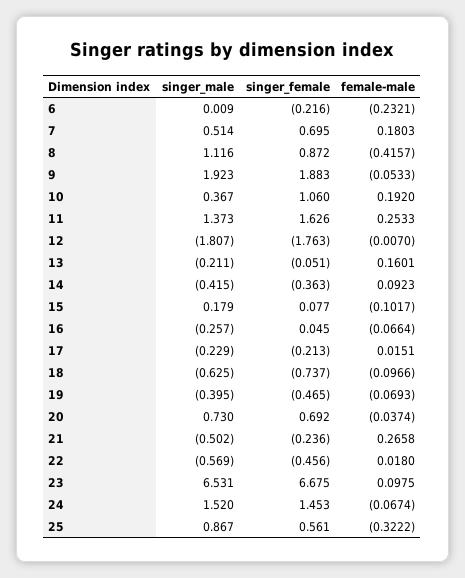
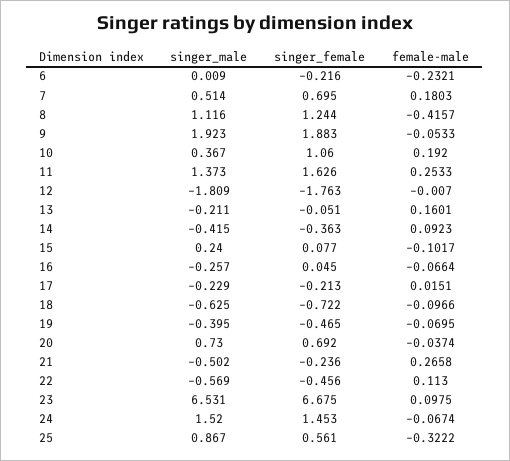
  {
    "singer_male": {
      "6": 0.009,
      "7": 0.514,
      "8": 1.116,
      "9": 1.923,
      "10": 0.367,
      "11": 1.373,
-     "12": -1.807,
+     "12": -1.809,
      "13": -0.211,
      "14": -0.415,
-     "15": 0.179,
+     "15": 0.24,
      "16": -0.257,
      "17": -0.229,
      "18": -0.625,
      "19": -0.395,
      "20": 0.73,
      "21": -0.502,
      "22": -0.569,
      "23": 6.531,
      "24": 1.52,
      "25": 0.867
    },
    "singer_female": {
      "6": -0.216,
      "7": 0.695,
-     "8": 0.872,
+     "8": 1.244,
      "9": 1.883,
      "10": 1.06,
      "11": 1.626,
      "12": -1.763,
      "13": -0.051,
      "14": -0.363,
      "15": 0.077,
      "16": 0.045,
      "17": -0.213,
-     "18": -0.737,
+     "18": -0.722,
      "19": -0.465,
      "20": 0.692,
      "21": -0.236,
      "22": -0.456,
      "23": 6.675,
      "24": 1.453,
      "25": 0.561
    },
    "female-male": {
      "6": -0.2321,
      "7": 0.1803,
      "8": -0.4157,
      "9": -0.0533,
      "10": 0.192,
      "11": 0.2533,
      "12": -0.007,
      "13": 0.1601,
      "14": 0.0923,
      "15": -0.1017,
      "16": -0.0664,
      "17": 0.0151,
      "18": -0.0966,
-     "19": -0.0693,
+     "19": -0.0695,
      "20": -0.0374,
      "21": 0.2658,
-     "22": 0.018,
+     "22": 0.113,
      "23": 0.0975,
      "24": -0.0674,
      "25": -0.3222
    }
  }

